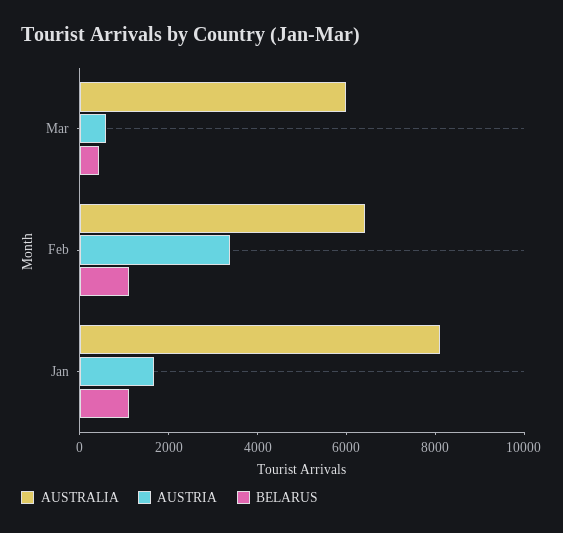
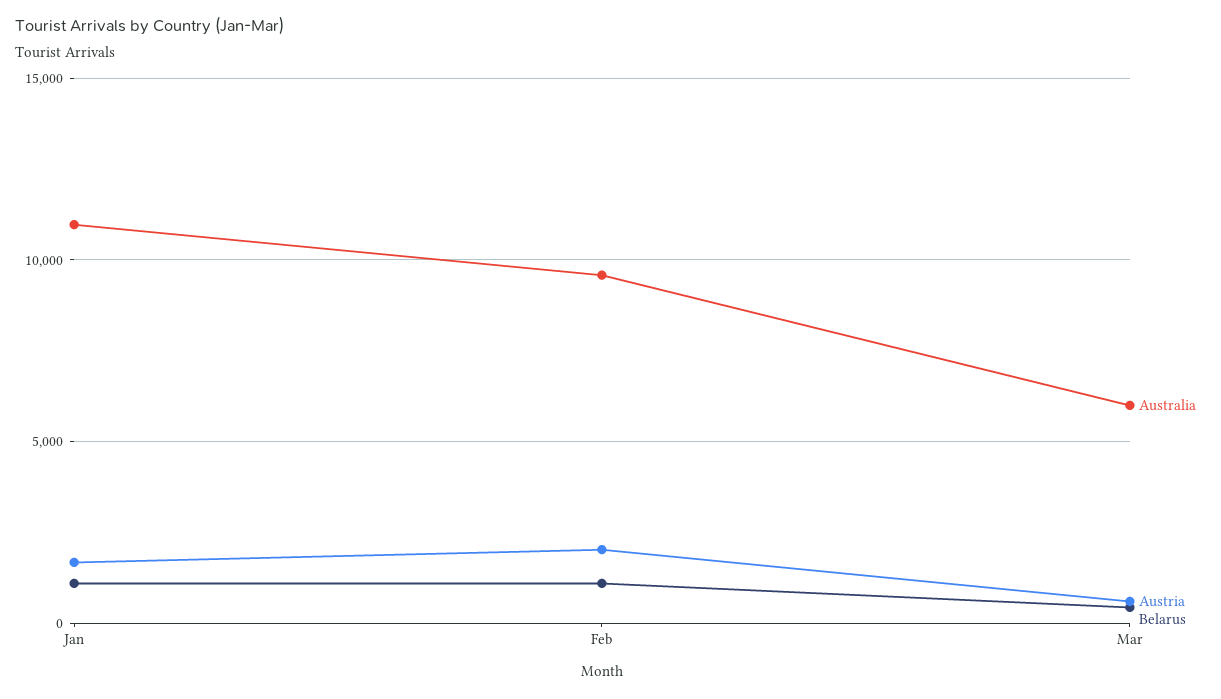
  {
    "AUSTRALIA": {
      "Mar": 6000,
-     "Feb": 6500,
+     "Feb": 9500,
-     "Jan": 8000
+     "Jan": 11000
    },
    "AUSTRIA": {
      "Mar": 500,
-     "Feb": 3500,
+     "Feb": 2000,
      "Jan": 1500
    },
    "BELARUS": {
      "Mar": 500,
      "Feb": 1000,
      "Jan": 1000
    }
  }

